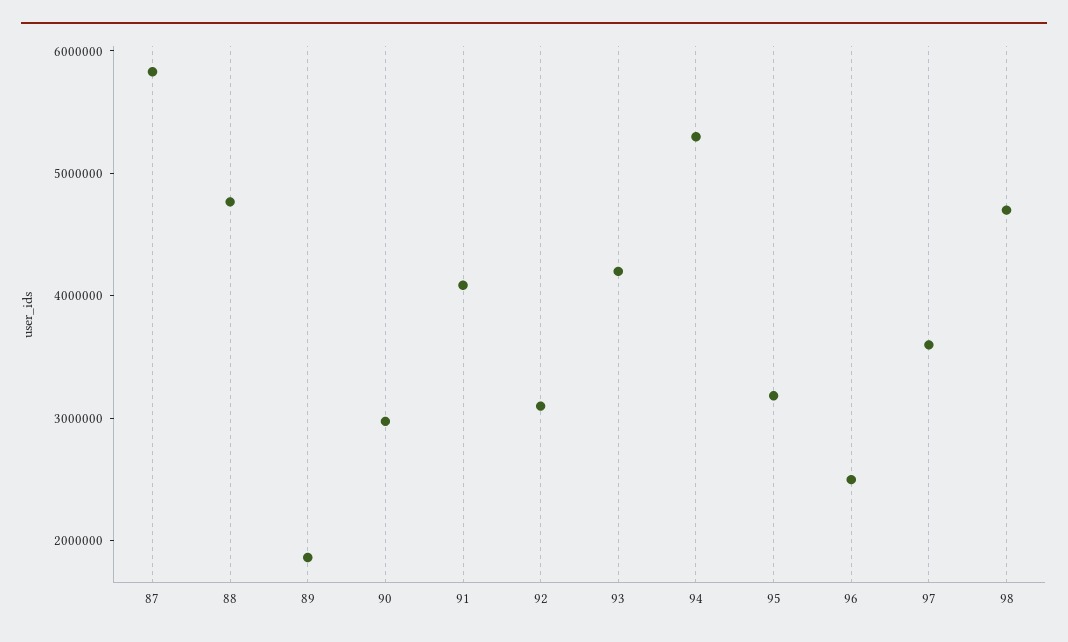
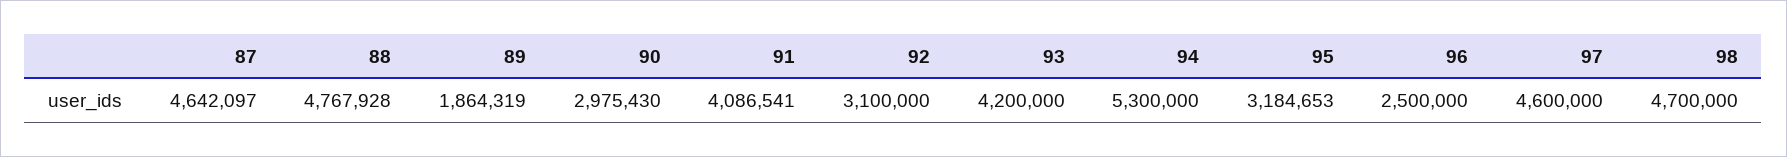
  {
-   "87": 5800000,
+   "87": 4642097,
    "88": 4767928,
    "89": 1864319,
    "90": 2975430,
    "91": 4086541,
    "92": 3100000,
    "93": 4200000,
    "94": 5300000,
    "95": 3184653,
    "96": 2500000,
-   "97": 3600000,
+   "97": 4600000,
    "98": 4700000
  }

